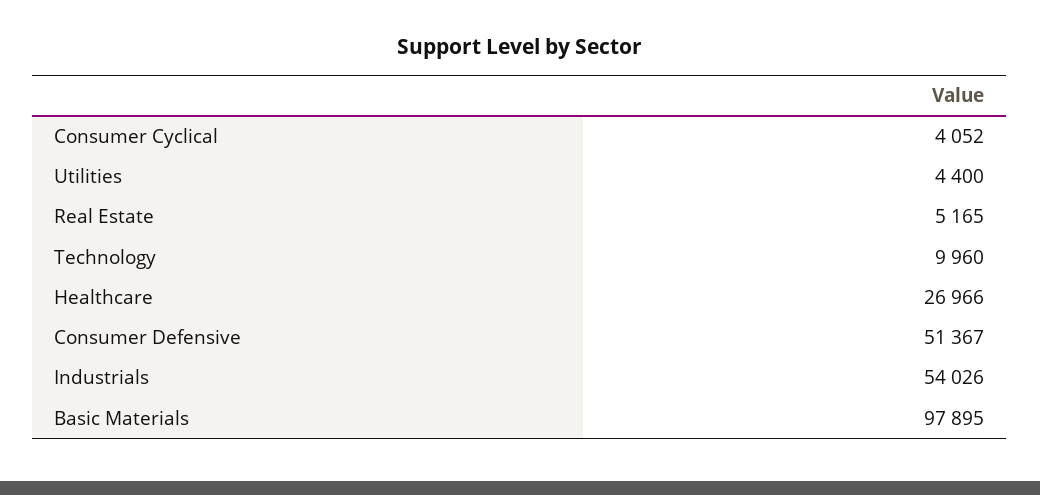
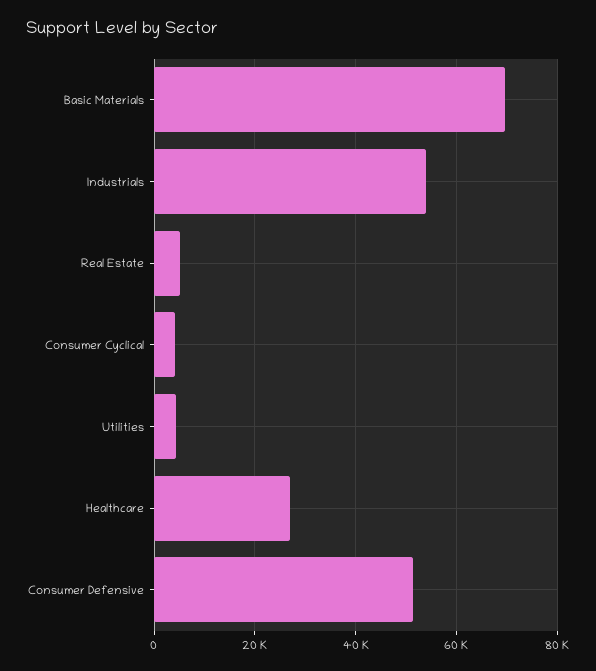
  {
    "Consumer Cyclical": 4052,
    "Utilities": 4400,
    "Real Estate": 5165,
-   "Technology": 9960,
    "Healthcare": 26966,
    "Consumer Defensive": 51367,
    "Industrials": 54026,
-   "Basic Materials": 97895
+   "Basic Materials": 70000
  }

